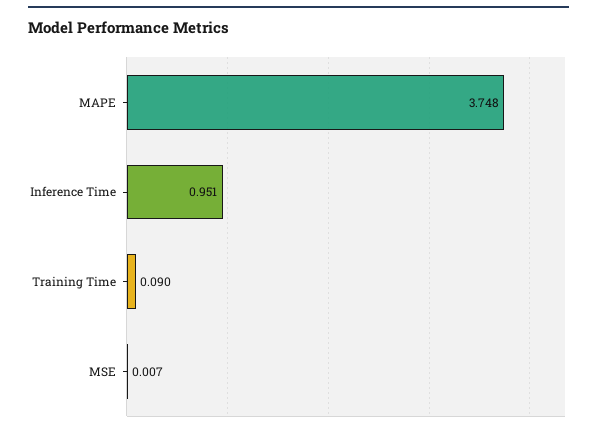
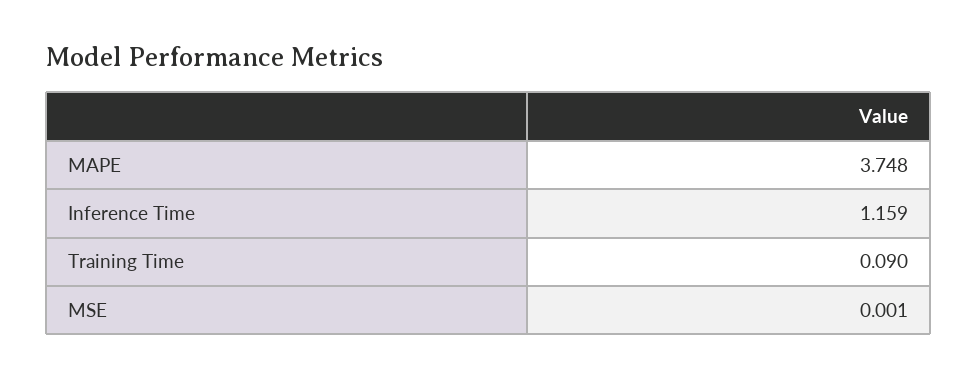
  {
    "MAPE": 3.748,
-   "Inference Time": 0.951,
+   "Inference Time": 1.159,
    "Training Time": 0.09,
-   "MSE": 0.007
+   "MSE": 0.001
  }

